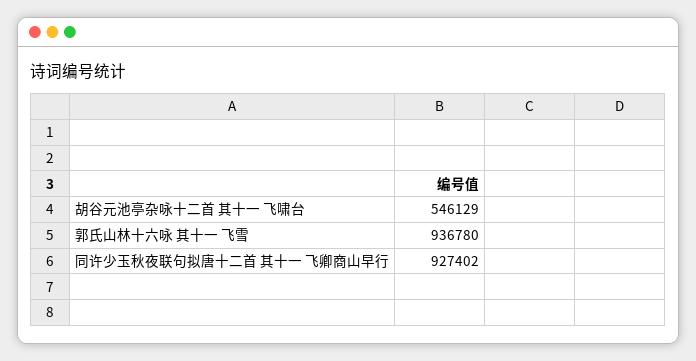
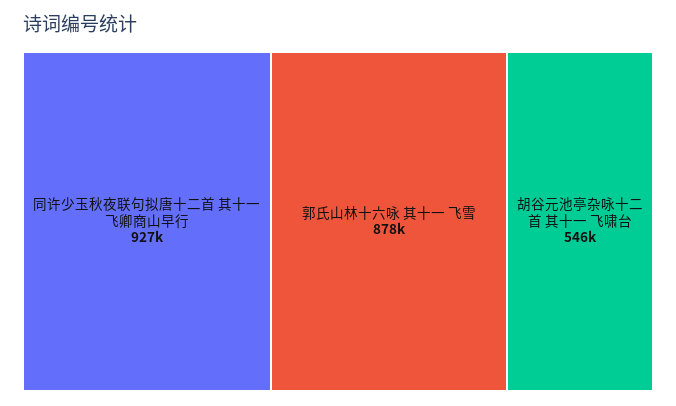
  {
    "胡谷元池亭杂咏十二首 其十一 飞啸台": 546129,
-   "郭氏山林十六咏 其十一 飞雪": 936780,
+   "郭氏山林十六咏 其十一 飞雪": 878000,
    "同许少玉秋夜联句拟唐十二首 其十一 飞卿商山早行": 927402
  }

